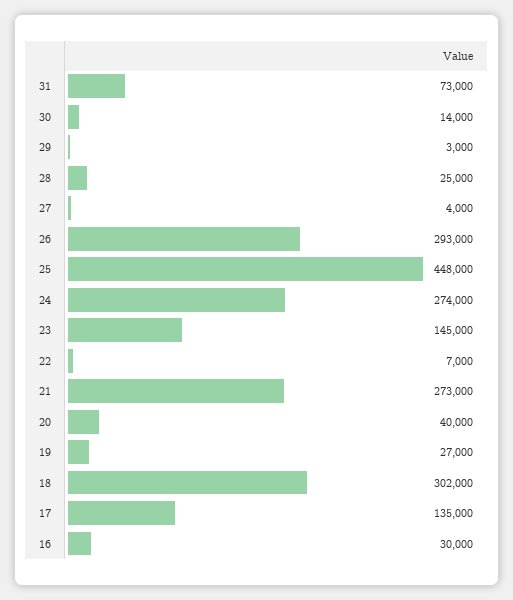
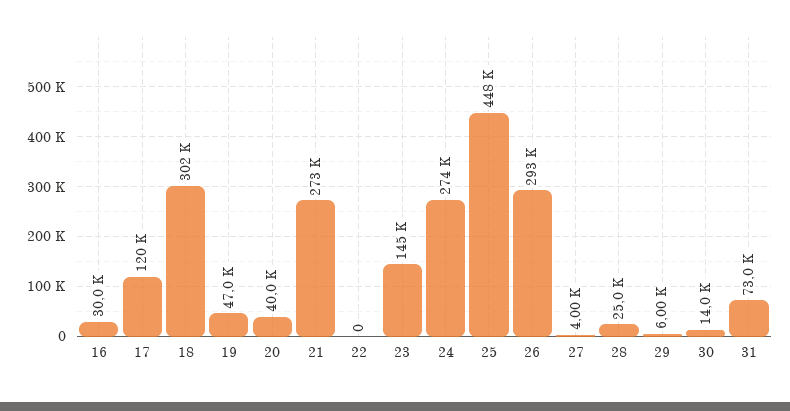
  {
    "31": 73000,
    "30": 14000,
-   "29": 3000,
+   "29": 6000,
    "28": 25000,
    "27": 4000,
    "26": 293000,
    "25": 448000,
    "24": 274000,
    "23": 145000,
-   "22": 7000,
+   "22": 0,
    "21": 273000,
    "20": 40000,
-   "19": 27000,
+   "19": 47000,
    "18": 302000,
-   "17": 135000,
+   "17": 120000,
    "16": 30000
  }

